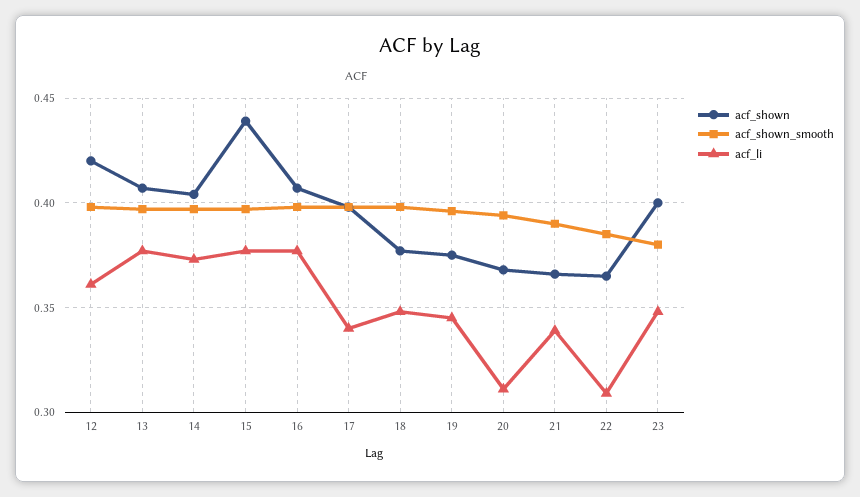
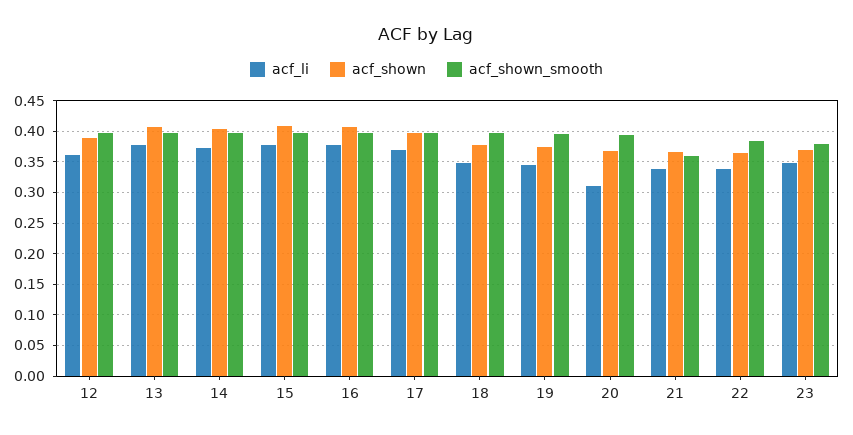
  {
    "acf_shown": {
-     "12": 0.42,
+     "12": 0.39,
      "13": 0.405,
      "14": 0.405,
-     "15": 0.44,
+     "15": 0.41,
      "16": 0.405,
      "17": 0.4,
      "18": 0.375,
      "19": 0.375,
      "20": 0.37,
      "21": 0.365,
      "22": 0.365,
-     "23": 0.4
+     "23": 0.37
    },
    "acf_shown_smooth": {
      "12": 0.4,
      "13": 0.395,
      "14": 0.395,
      "15": 0.395,
      "16": 0.4,
      "17": 0.4,
      "18": 0.4,
      "19": 0.395,
      "20": 0.395,
-     "21": 0.39,
+     "21": 0.36,
      "22": 0.385,
      "23": 0.38
    },
    "acf_li": {
      "12": 0.36,
      "13": 0.375,
      "14": 0.375,
      "15": 0.375,
      "16": 0.375,
-     "17": 0.34,
+     "17": 0.37,
      "18": 0.35,
      "19": 0.345,
      "20": 0.31,
      "21": 0.34,
-     "22": 0.31,
+     "22": 0.34,
      "23": 0.35
    }
  }

